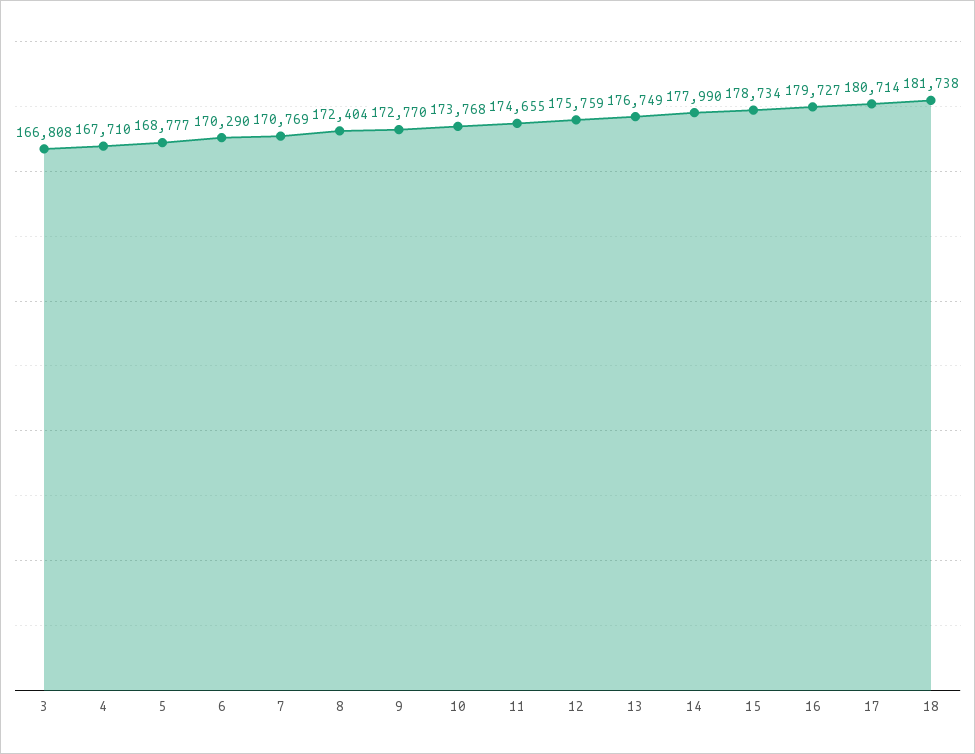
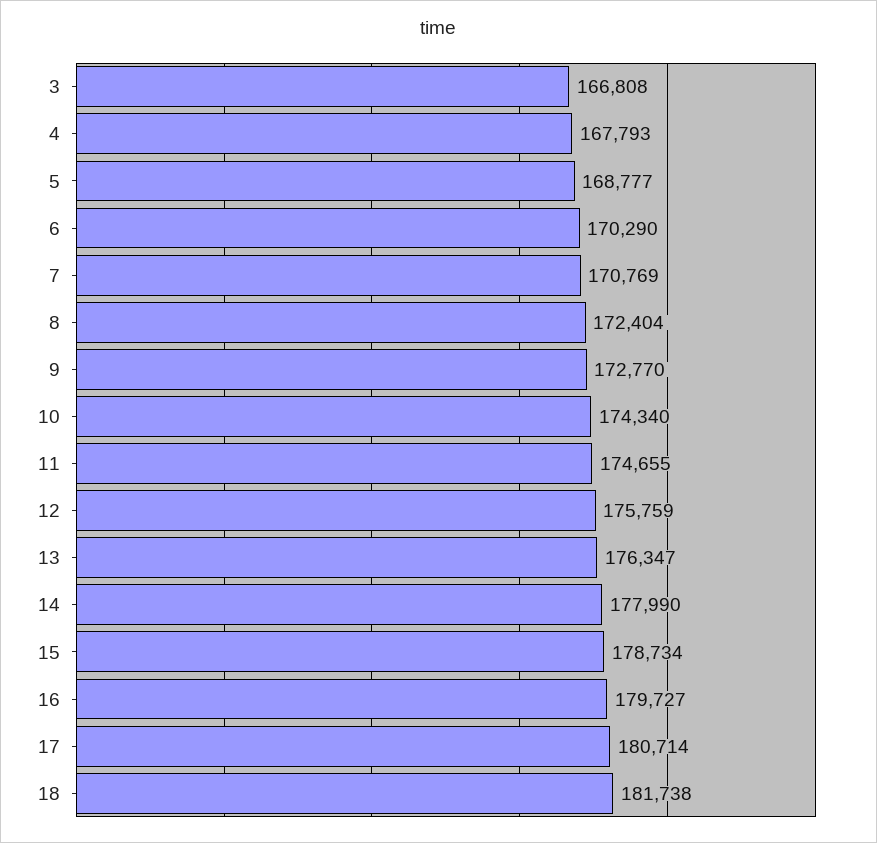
  {
    "3": 166808,
-   "4": 167710,
+   "4": 167793,
    "5": 168777,
    "6": 170290,
    "7": 170769,
    "8": 172404,
    "9": 172770,
-   "10": 173768,
+   "10": 174340,
    "11": 174655,
    "12": 175759,
-   "13": 176749,
+   "13": 176347,
    "14": 177990,
    "15": 178734,
    "16": 179727,
    "17": 180714,
    "18": 181738
  }

